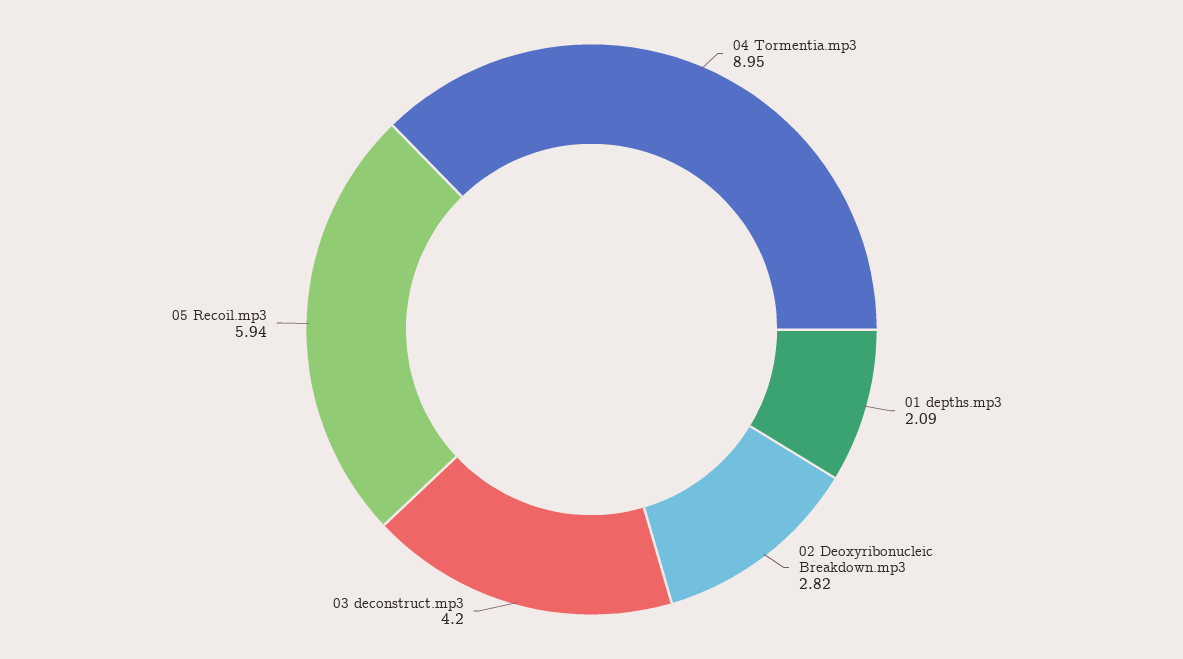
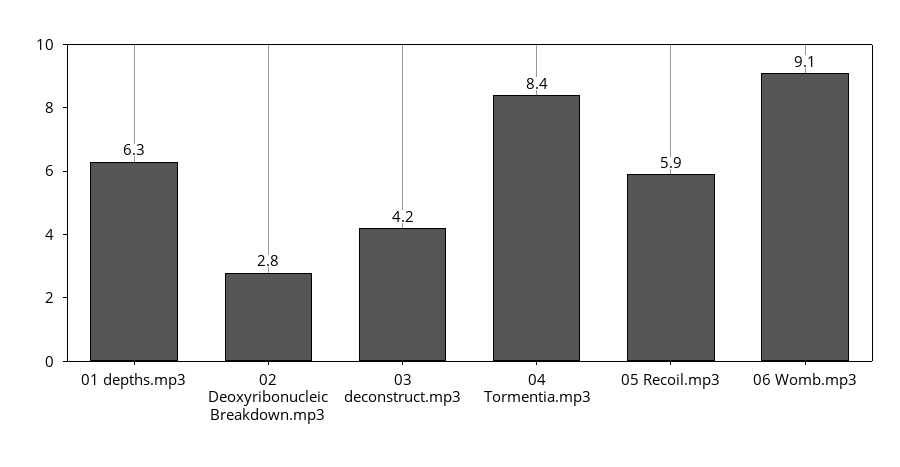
  {
-   "04 Tormentia.mp3": 8.95,
+   "04 Tormentia.mp3": 8.4,
-   "01 depths.mp3": 2.09,
+   "01 depths.mp3": 6.3,
    "02 Deoxyribonucleic Breakdown.mp3": 2.82,
    "03 deconstruct.mp3": 4.2,
-   "05 Recoil.mp3": 5.94
+   "05 Recoil.mp3": 5.94,
+   "06 Womb.mp3": 9.1
  }

